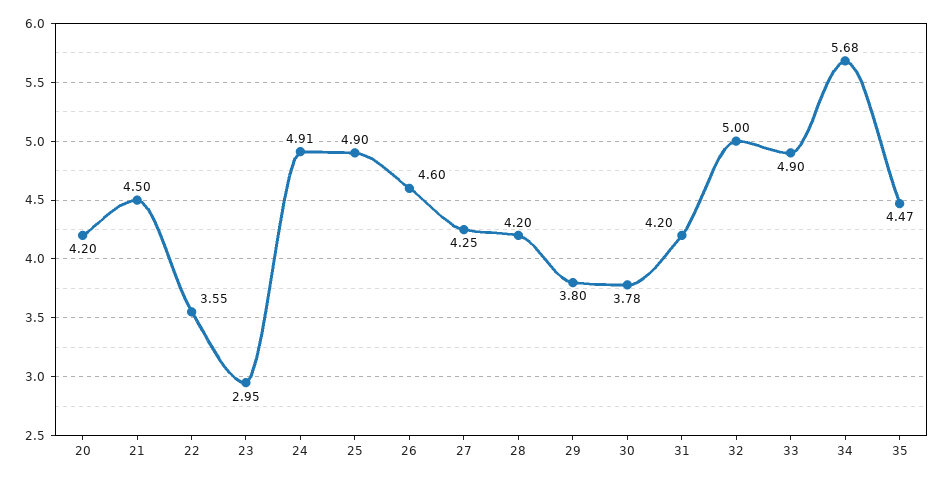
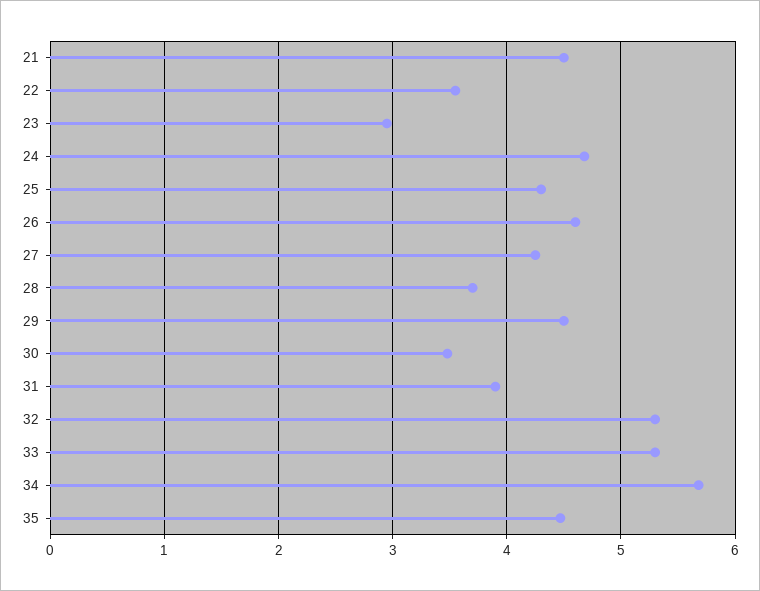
  {
-   "20": 4.2,
    "21": 4.5,
    "22": 3.55,
    "23": 2.95,
-   "24": 4.91,
+   "24": 4.7,
-   "25": 4.9,
+   "25": 4.3,
    "26": 4.6,
    "27": 4.25,
-   "28": 4.2,
+   "28": 3.7,
-   "29": 3.8,
+   "29": 4.5,
-   "30": 3.78,
+   "30": 3.5,
-   "31": 4.2,
+   "31": 3.9,
-   "32": 5,
+   "32": 5.3,
-   "33": 4.9,
+   "33": 5.3,
    "34": 5.68,
    "35": 4.47
  }

